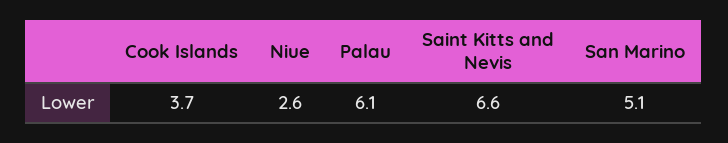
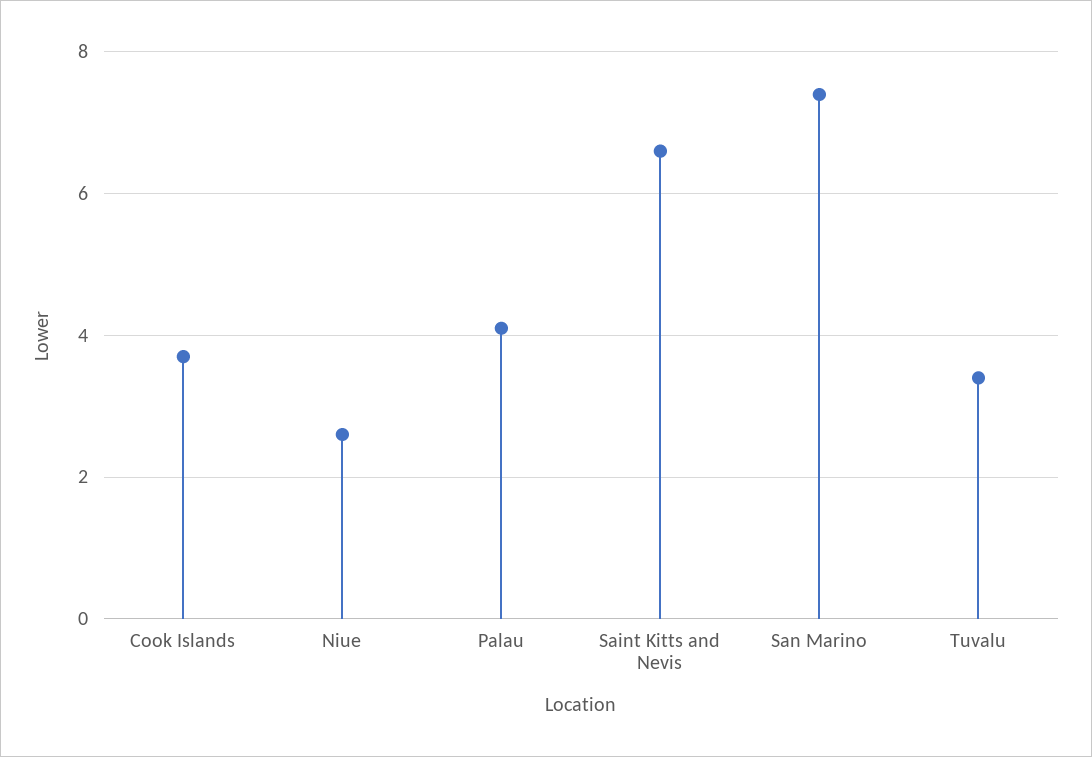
  {
    "Cook Islands": 3.7,
    "Niue": 2.6,
-   "Palau": 6.1,
+   "Palau": 4,
    "Saint Kitts and Nevis": 6.6,
-   "San Marino": 5.1
+   "San Marino": 7.5,
+   "Tuvalu": 3.5
  }

